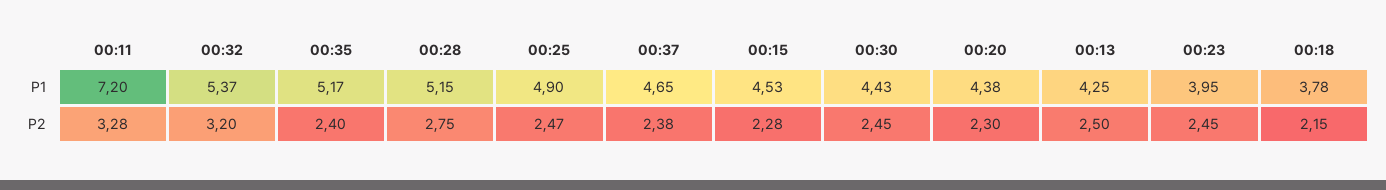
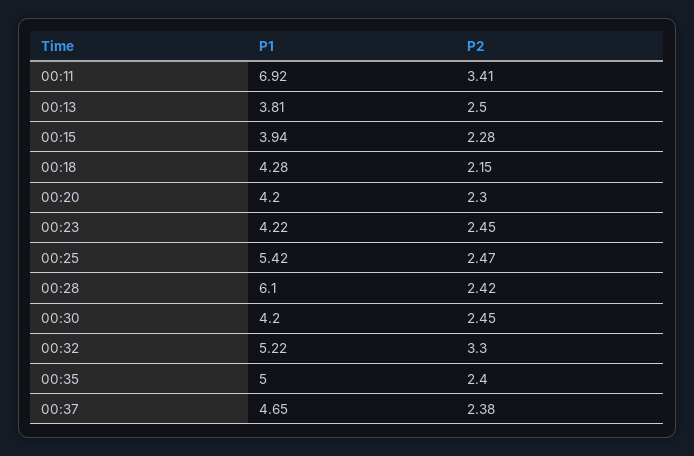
  {
    "00:11": {
-     "P1": 7.2,
+     "P1": 6.92,
-     "P2": 3.28
+     "P2": 3.41
    },
    "00:32": {
-     "P1": 5.37,
+     "P1": 5.22,
-     "P2": 3.2
+     "P2": 3.3
    },
    "00:35": {
-     "P1": 5.17,
+     "P1": 5,
      "P2": 2.4
    },
    "00:28": {
-     "P1": 5.15,
+     "P1": 6.1,
-     "P2": 2.75
+     "P2": 2.42
    },
    "00:25": {
-     "P1": 4.9,
+     "P1": 5.42,
      "P2": 2.47
    },
    "00:37": {
      "P1": 4.65,
      "P2": 2.38
    },
    "00:15": {
-     "P1": 4.53,
+     "P1": 3.94,
      "P2": 2.28
    },
    "00:30": {
-     "P1": 4.43,
+     "P1": 4.2,
      "P2": 2.45
    },
    "00:20": {
-     "P1": 4.38,
+     "P1": 4.2,
      "P2": 2.3
    },
    "00:13": {
-     "P1": 4.25,
+     "P1": 3.81,
      "P2": 2.5
    },
    "00:23": {
-     "P1": 3.95,
+     "P1": 4.22,
      "P2": 2.45
    },
    "00:18": {
-     "P1": 3.78,
+     "P1": 4.28,
      "P2": 2.15
    }
  }

